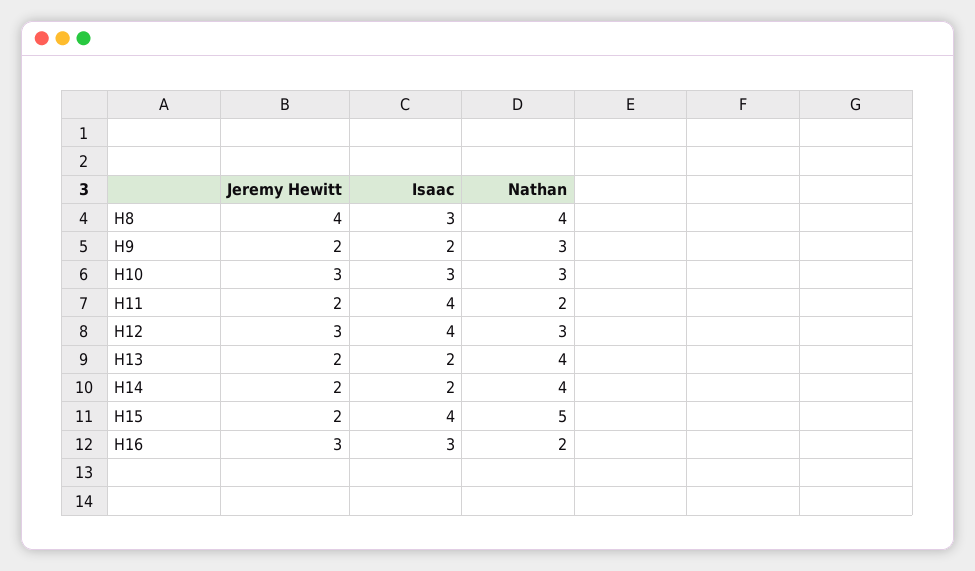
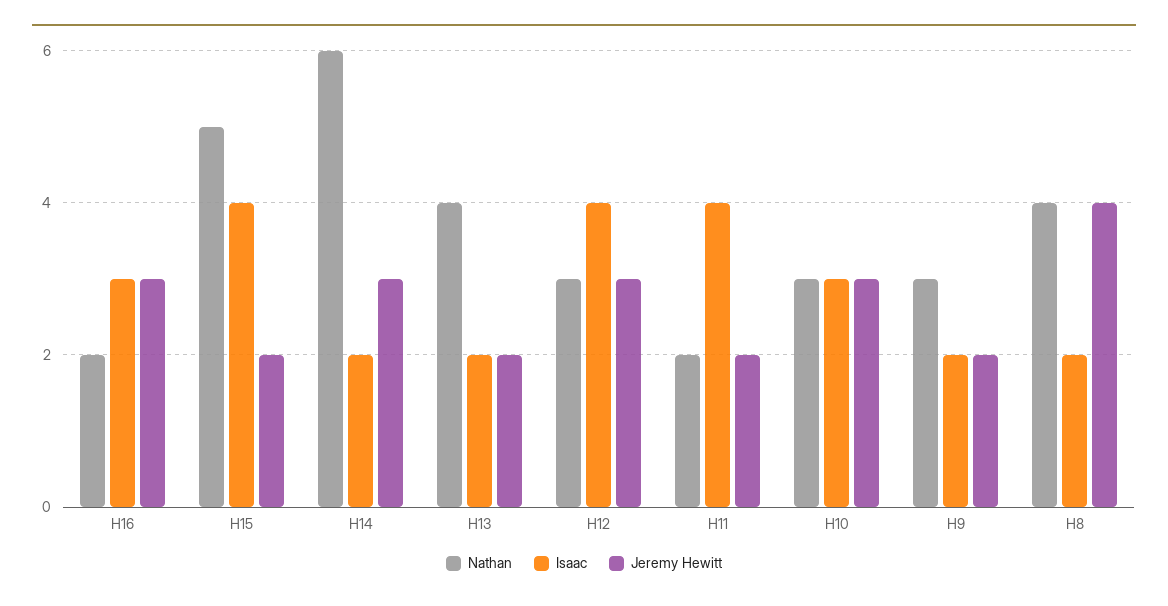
  {
    "Jeremy Hewitt": {
      "H8": 4,
      "H9": 2,
      "H10": 3,
      "H11": 2,
      "H12": 3,
      "H13": 2,
-     "H14": 2,
+     "H14": 3,
      "H15": 2,
      "H16": 3
    },
    "Isaac": {
-     "H8": 3,
+     "H8": 2,
      "H9": 2,
      "H10": 3,
      "H11": 4,
      "H12": 4,
      "H13": 2,
      "H14": 2,
      "H15": 4,
      "H16": 3
    },
    "Nathan": {
      "H8": 4,
      "H9": 3,
      "H10": 3,
      "H11": 2,
      "H12": 3,
      "H13": 4,
-     "H14": 4,
+     "H14": 6,
      "H15": 5,
      "H16": 2
    }
  }

